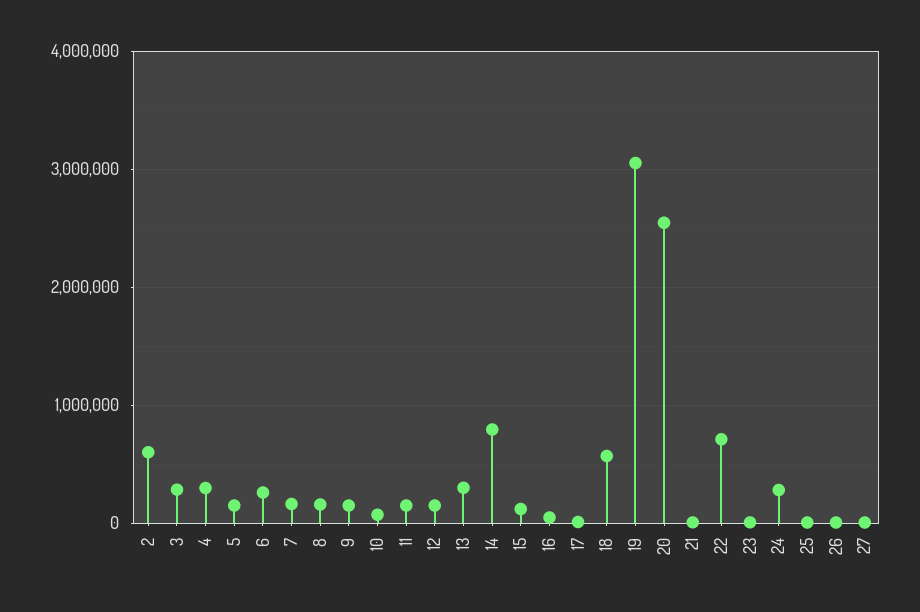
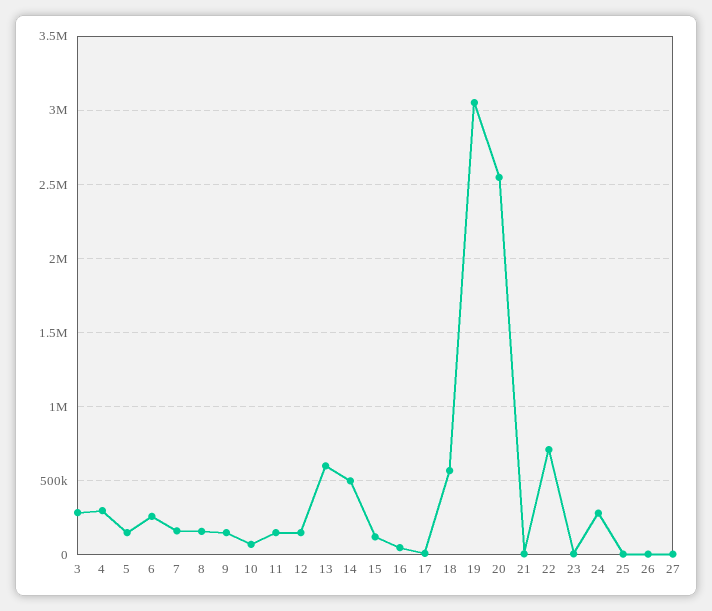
  {
-   "2": 600000,
    "3": 300000,
    "4": 300000,
    "5": 150000,
    "6": 250000,
    "7": 150000,
    "8": 150000,
    "9": 150000,
    "10": 50000,
    "11": 150000,
    "12": 150000,
-   "13": 300000,
+   "13": 600000,
-   "14": 800000,
+   "14": 500000,
    "15": 100000,
    "16": 50000,
    "17": 0,
    "18": 550000,
    "19": 3050000,
    "20": 2550000,
    "21": 0,
    "22": 700000,
    "23": 0,
    "24": 300000,
    "25": 0,
    "26": 0,
    "27": 0
  }

